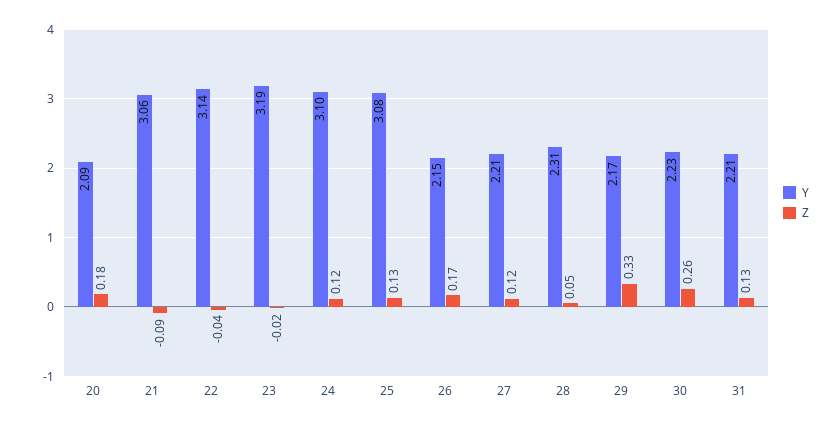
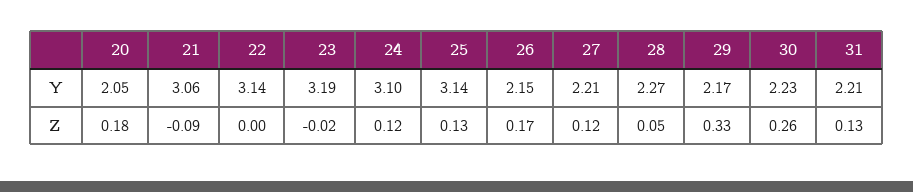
  {
    "Y": {
-     "20": 2.09,
+     "20": 2.05,
      "21": 3.06,
      "22": 3.14,
      "23": 3.19,
      "24": 3.1,
-     "25": 3.08,
+     "25": 3.14,
      "26": 2.15,
      "27": 2.21,
-     "28": 2.31,
+     "28": 2.27,
      "29": 2.17,
      "30": 2.23,
      "31": 2.21
    },
    "Z": {
      "20": 0.18,
      "21": -0.09,
-     "22": -0.04,
+     "22": 0,
      "23": -0.02,
      "24": 0.12,
      "25": 0.13,
      "26": 0.17,
      "27": 0.12,
      "28": 0.05,
      "29": 0.33,
      "30": 0.26,
      "31": 0.13
    }
  }

